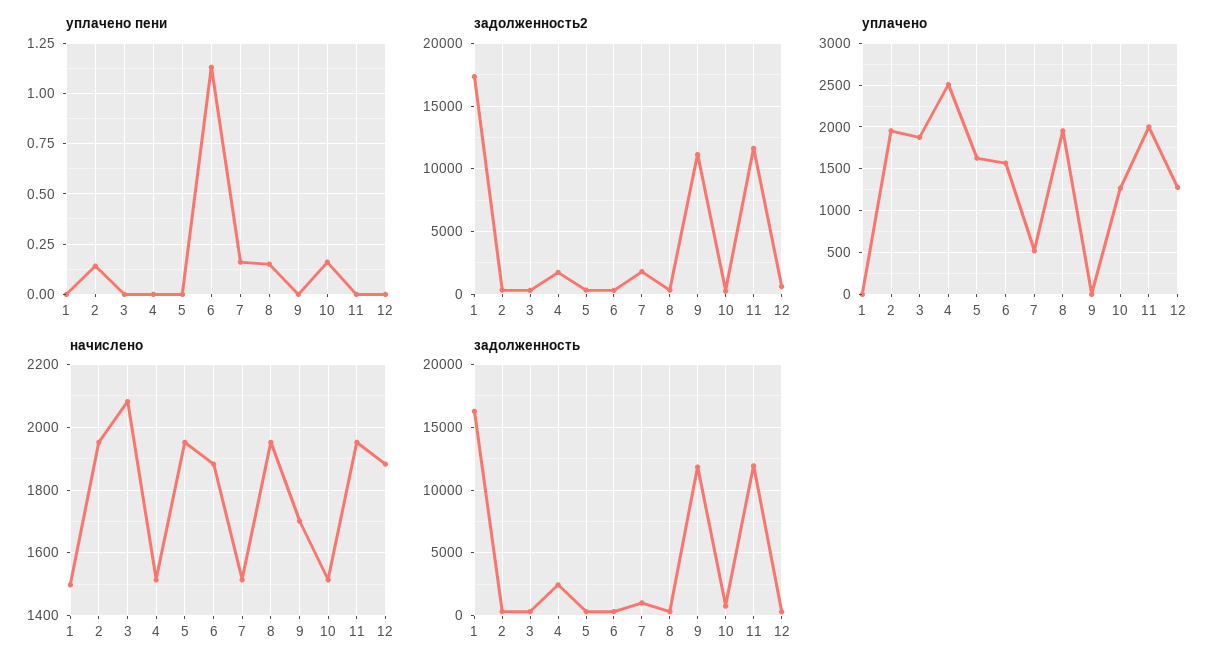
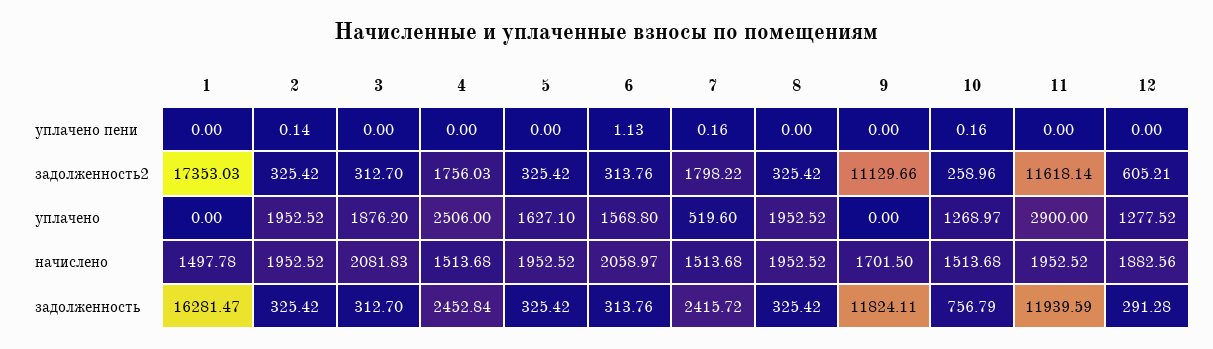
  {
    "уплачено пени": {
      "1": 0,
      "2": 0.14,
      "3": 0,
      "4": 0,
      "5": 0,
      "6": 1.13,
      "7": 0.16,
-     "8": 0.15,
+     "8": 0,
      "9": 0,
      "10": 0.16,
      "11": 0,
      "12": 0
    },
    "задолженность2": {
      "1": 17353.03,
      "2": 325.42,
      "3": 312.7,
      "4": 1756.03,
      "5": 325.42,
      "6": 313.76,
      "7": 1798.22,
      "8": 325.42,
      "9": 11129.66,
      "10": 258.96,
      "11": 11618.14,
      "12": 605.21
    },
    "уплачено": {
      "1": 0,
      "2": 1952.52,
      "3": 1876.2,
      "4": 2506,
      "5": 1627.1,
      "6": 1568.8,
      "7": 519.6,
      "8": 1952.52,
      "9": 0,
      "10": 1268.97,
-     "11": 2000,
+     "11": 2900,
      "12": 1277.52
    },
    "начислено": {
      "1": 1497.78,
      "2": 1952.52,
      "3": 2081.83,
      "4": 1513.68,
      "5": 1952.52,
-     "6": 1880,
+     "6": 2058.97,
      "7": 1513.68,
      "8": 1952.52,
      "9": 1701.5,
      "10": 1513.68,
      "11": 1952.52,
      "12": 1882.56
    },
    "задолженность": {
      "1": 16281.47,
      "2": 325.42,
      "3": 312.7,
      "4": 2452.84,
      "5": 325.42,
      "6": 313.76,
-     "7": 1000,
+     "7": 2415.72,
      "8": 325.42,
      "9": 11824.11,
      "10": 756.79,
      "11": 11939.59,
      "12": 291.28
    }
  }

